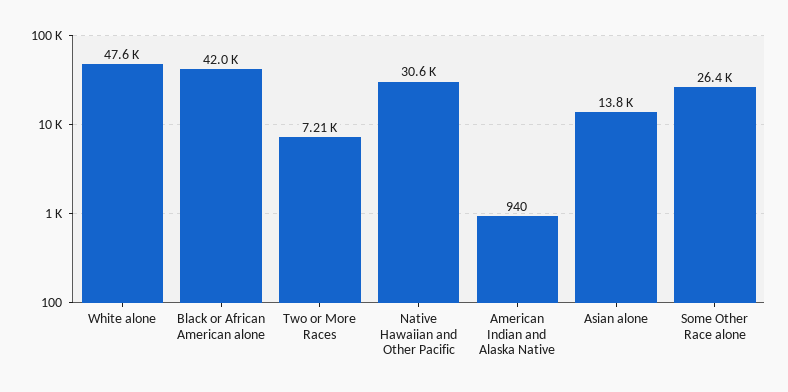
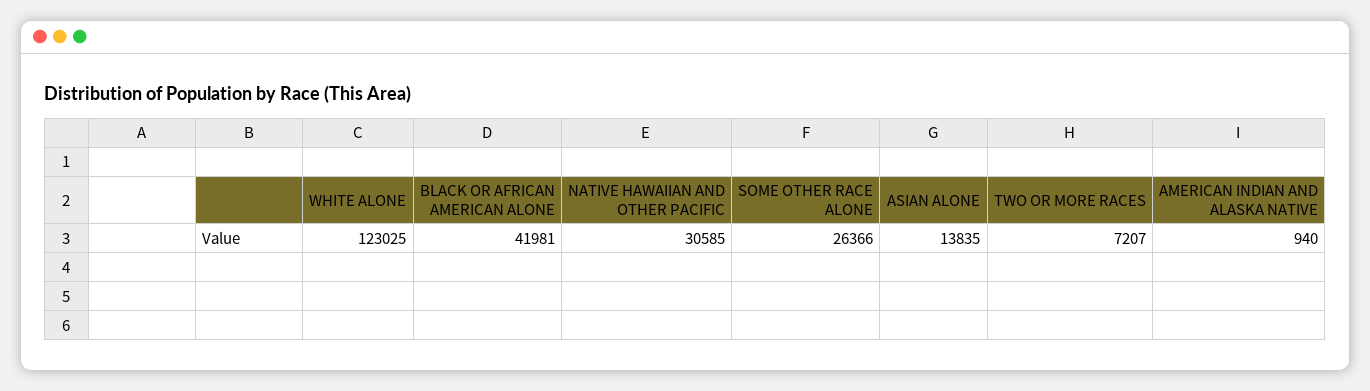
  {
-   "White alone": 47600,
+   "White alone": 123025,
    "Black or African American alone": 41981,
    "Two or More Races": 7207,
    "Native Hawaiian and Other Pacific": 30585,
    "American Indian and Alaska Native": 940,
    "Asian alone": 13835,
    "Some Other Race alone": 26366
  }

